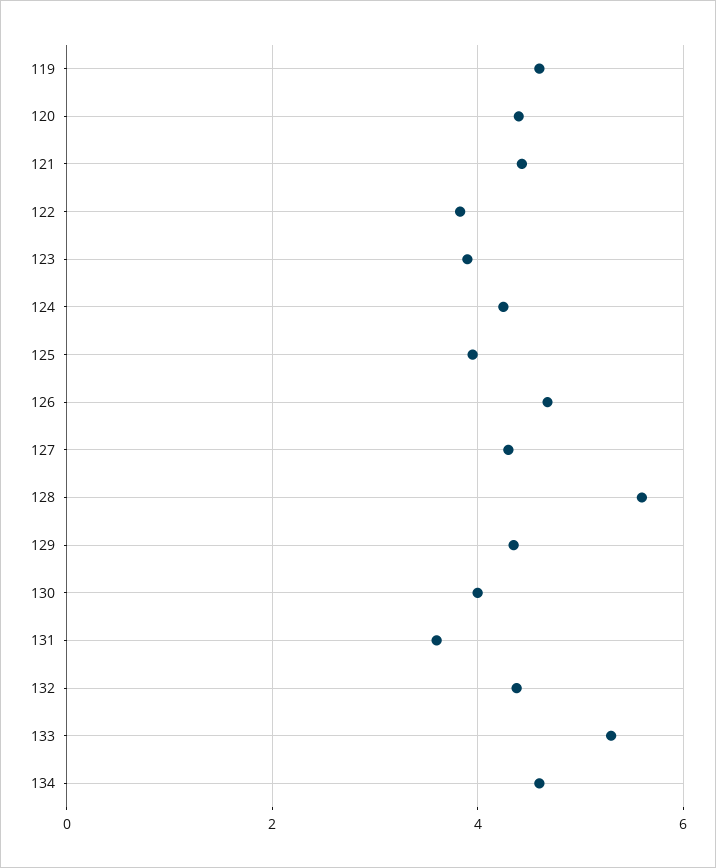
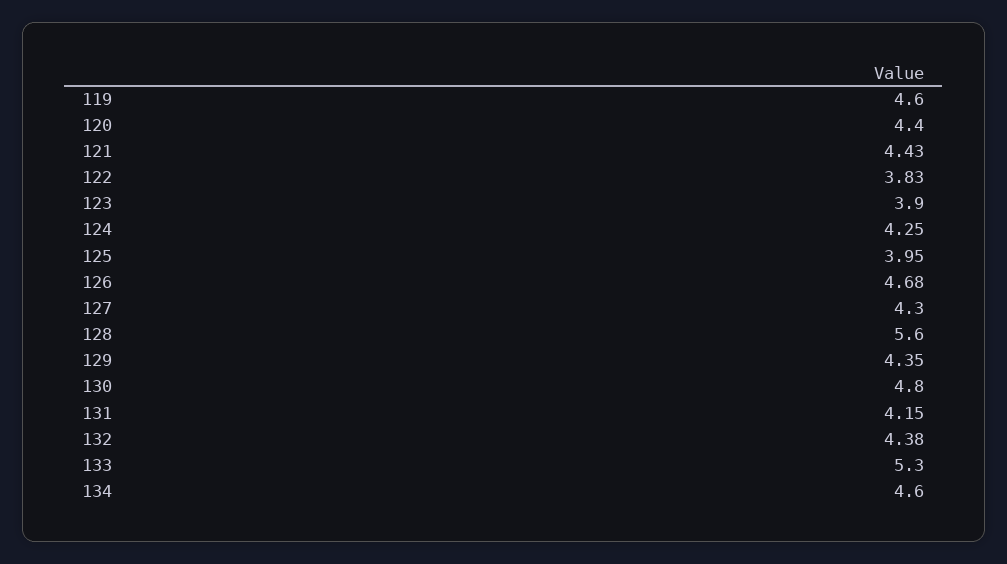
  {
    "119": 4.6,
    "120": 4.4,
    "121": 4.43,
    "122": 3.83,
    "123": 3.9,
    "124": 4.25,
    "125": 3.95,
    "126": 4.68,
    "127": 4.3,
    "128": 5.6,
    "129": 4.35,
-   "130": 4,
+   "130": 4.8,
-   "131": 3.6,
+   "131": 4.15,
    "132": 4.38,
    "133": 5.3,
    "134": 4.6
  }

